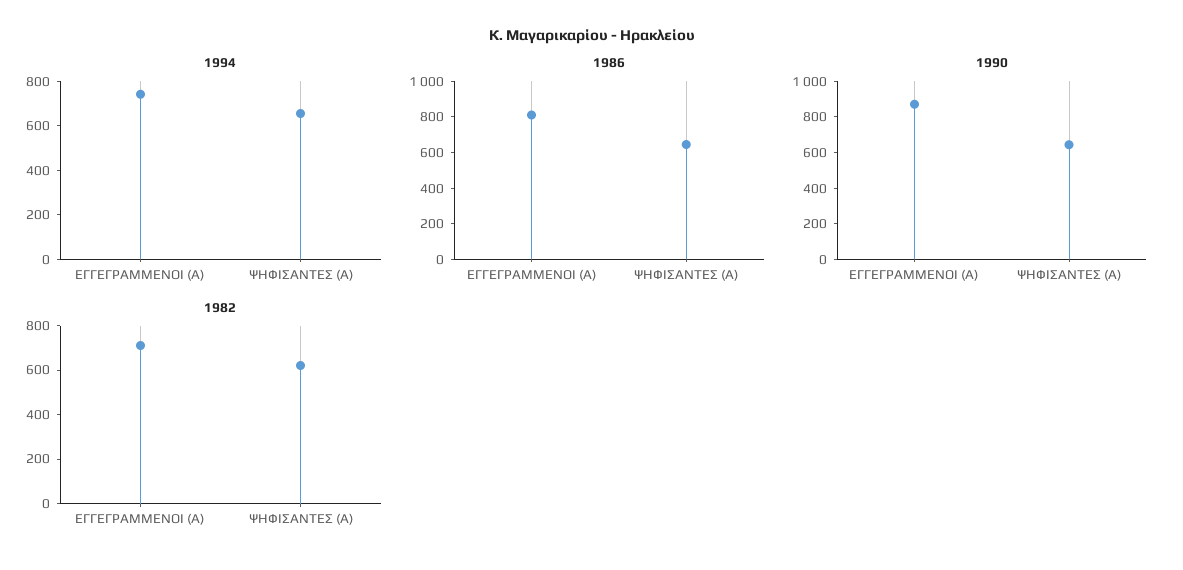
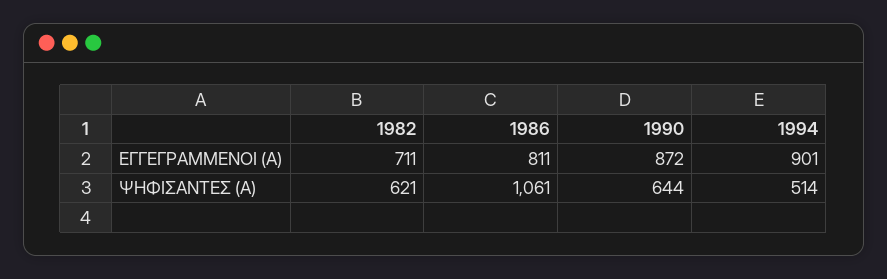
  {
    "1994": {
-     "ΕΓΓΕΓΡΑΜΜΕΝΟΙ (Α)": 750,
+     "ΕΓΓΕΓΡΑΜΜΕΝΟΙ (Α)": 901,
-     "ΨΗΦΙΣΑΝΤΕΣ (Α)": 650
+     "ΨΗΦΙΣΑΝΤΕΣ (Α)": 514
    },
    "1986": {
      "ΕΓΓΕΓΡΑΜΜΕΝΟΙ (Α)": 811,
-     "ΨΗΦΙΣΑΝΤΕΣ (Α)": 650
+     "ΨΗΦΙΣΑΝΤΕΣ (Α)": 1061
    },
    "1990": {
      "ΕΓΓΕΓΡΑΜΜΕΝΟΙ (Α)": 872,
      "ΨΗΦΙΣΑΝΤΕΣ (Α)": 644
    },
    "1982": {
      "ΕΓΓΕΓΡΑΜΜΕΝΟΙ (Α)": 711,
      "ΨΗΦΙΣΑΝΤΕΣ (Α)": 621
    }
  }

